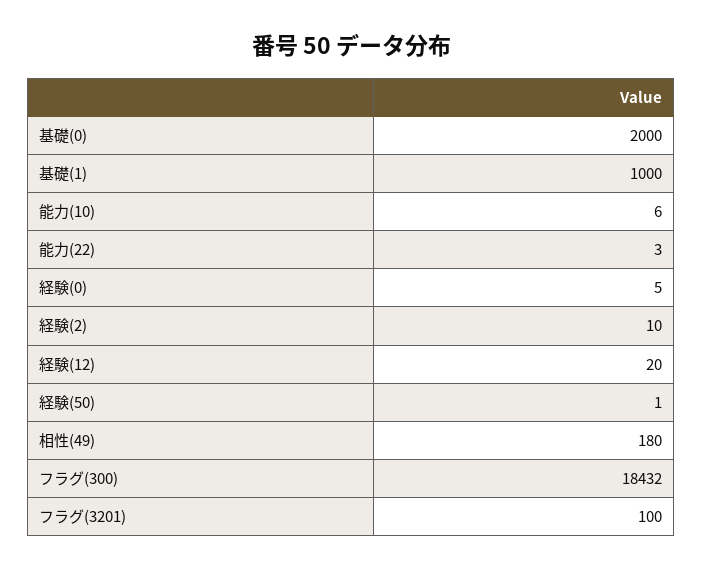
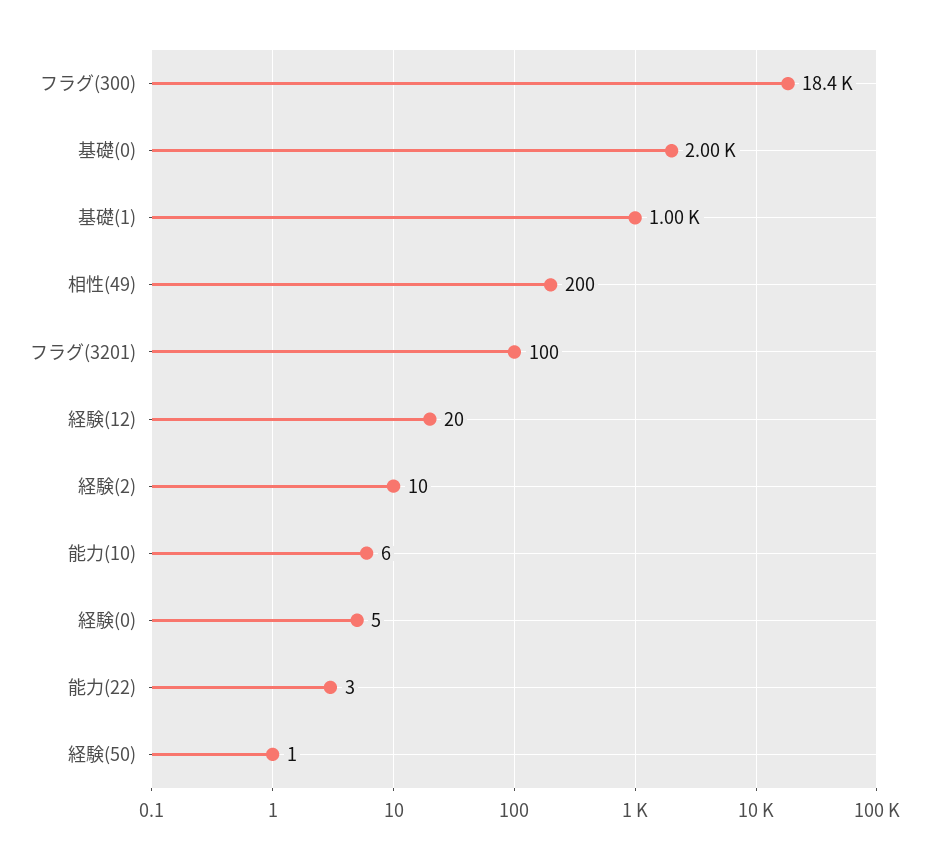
  {
    "基礎(0)": 2000,
    "基礎(1)": 1000,
    "能力(10)": 6,
    "能力(22)": 3,
    "経験(0)": 5,
    "経験(2)": 10,
    "経験(12)": 20,
    "経験(50)": 1,
-   "相性(49)": 180,
+   "相性(49)": 200,
    "フラグ(300)": 18432,
    "フラグ(3201)": 100
  }

